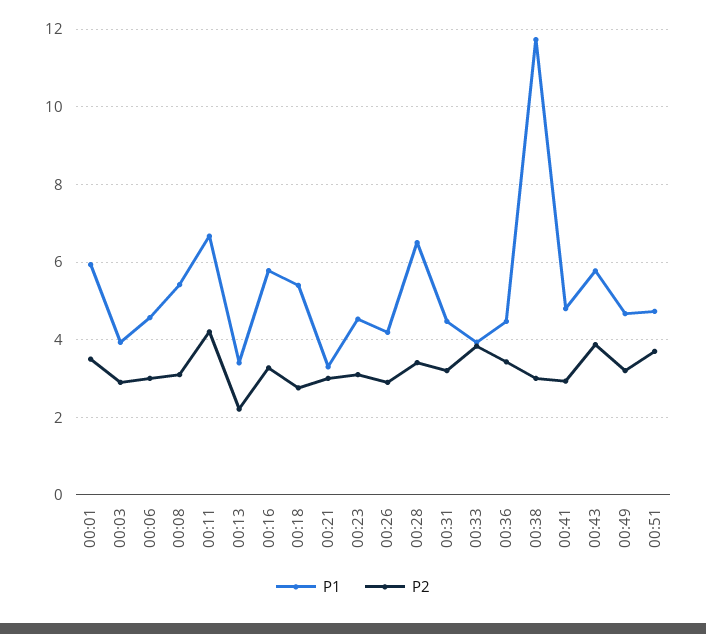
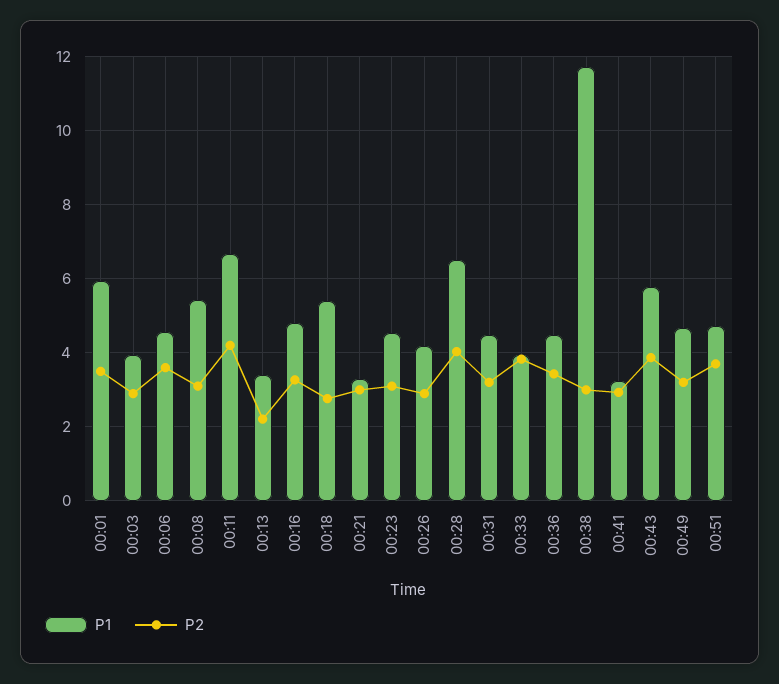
  {
    "P1": {
      "00:01": 6,
      "00:03": 4,
      "00:06": 4.6,
      "00:08": 5.4,
      "00:11": 6.6,
      "00:13": 3.4,
-     "00:16": 5.8,
+     "00:16": 4.8,
      "00:18": 5.4,
      "00:21": 3.4,
      "00:23": 4.6,
      "00:26": 4.2,
      "00:28": 6.6,
      "00:31": 4.4,
      "00:33": 4,
      "00:36": 4.4,
      "00:38": 11.8,
-     "00:41": 4.8,
+     "00:41": 3.2,
      "00:43": 5.8,
      "00:49": 4.6,
      "00:51": 4.8
    },
    "P2": {
      "00:01": 3.6,
      "00:03": 3,
-     "00:06": 3,
+     "00:06": 3.6,
      "00:08": 3.2,
      "00:11": 4.2,
      "00:13": 2.2,
      "00:16": 3.2,
      "00:18": 2.8,
      "00:21": 3,
      "00:23": 3.2,
      "00:26": 3,
-     "00:28": 3.4,
+     "00:28": 4,
      "00:31": 3.2,
      "00:33": 3.8,
      "00:36": 3.4,
      "00:38": 3,
      "00:41": 3,
      "00:43": 3.8,
      "00:49": 3.2,
      "00:51": 3.8
    }
  }

